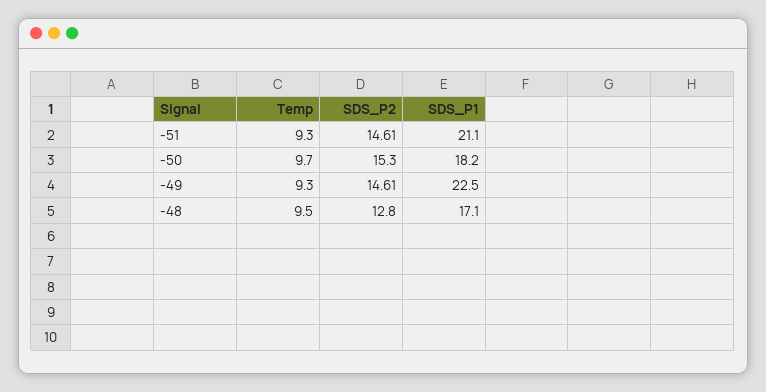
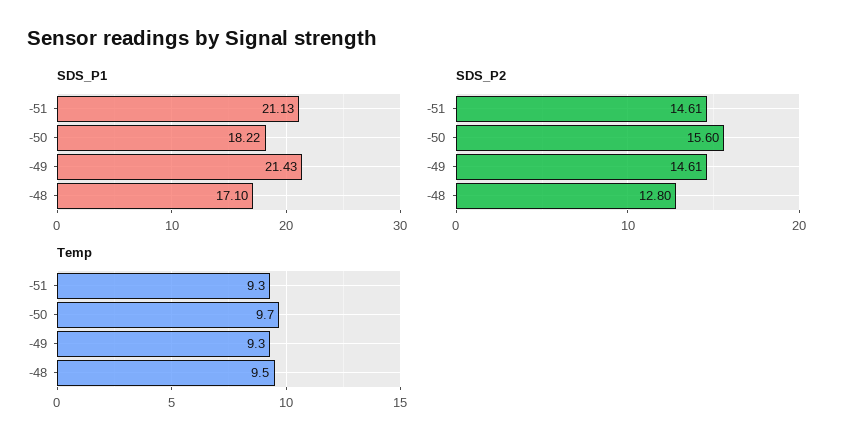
  {
    "Temp": {
      "-51": 9.3,
      "-50": 9.7,
      "-49": 9.3,
      "-48": 9.5
    },
    "SDS_P2": {
      "-51": 14.61,
-     "-50": 15.3,
+     "-50": 15.6,
      "-49": 14.61,
      "-48": 12.8
    },
    "SDS_P1": {
      "-51": 21.13,
      "-50": 18.22,
-     "-49": 22.5,
+     "-49": 21.43,
      "-48": 17.1
    }
  }

